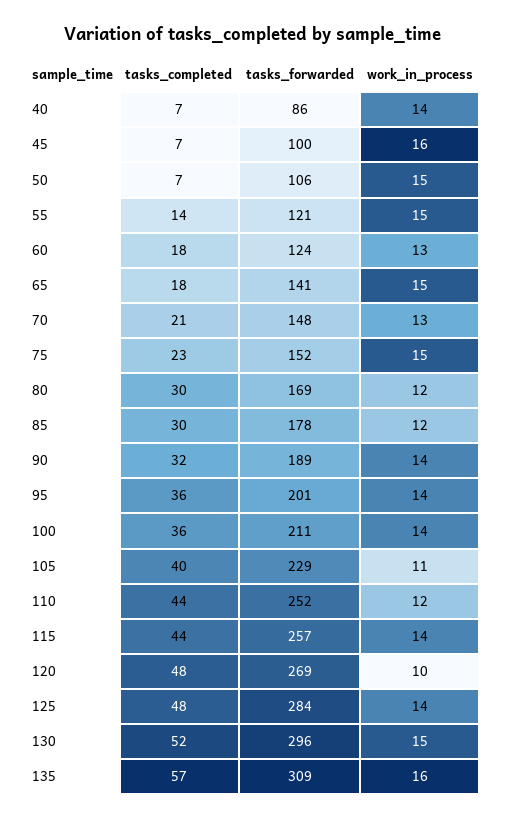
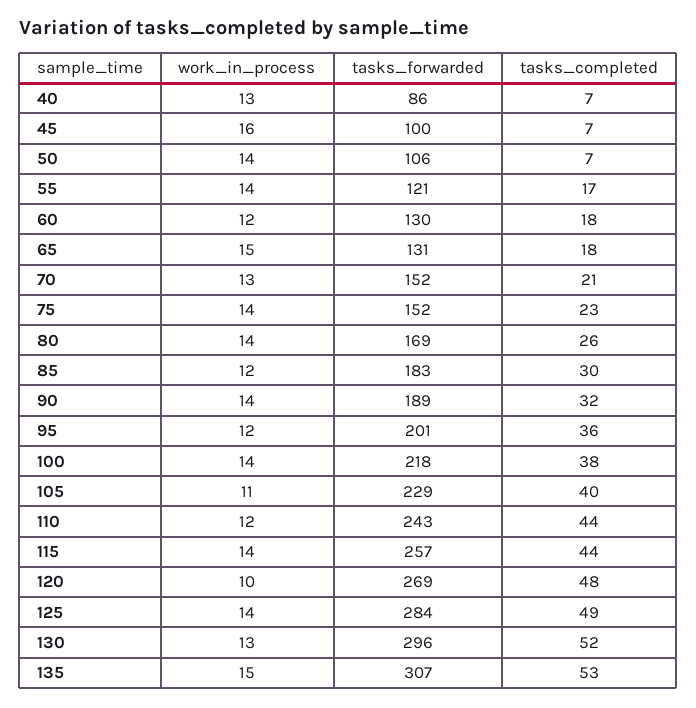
  {
    "tasks_completed": {
      "40": 7,
      "45": 7,
      "50": 7,
-     "55": 14,
+     "55": 17,
      "60": 18,
      "65": 18,
      "70": 21,
      "75": 23,
-     "80": 30,
+     "80": 26,
      "85": 30,
      "90": 32,
      "95": 36,
-     "100": 36,
+     "100": 38,
      "105": 40,
      "110": 44,
      "115": 44,
      "120": 48,
-     "125": 48,
+     "125": 49,
      "130": 52,
-     "135": 57
+     "135": 53
    },
    "tasks_forwarded": {
      "40": 86,
      "45": 100,
      "50": 106,
      "55": 121,
-     "60": 124,
+     "60": 130,
-     "65": 141,
+     "65": 131,
-     "70": 148,
+     "70": 152,
      "75": 152,
      "80": 169,
-     "85": 178,
+     "85": 183,
      "90": 189,
      "95": 201,
-     "100": 211,
+     "100": 218,
      "105": 229,
-     "110": 252,
+     "110": 243,
      "115": 257,
      "120": 269,
      "125": 284,
      "130": 296,
-     "135": 309
+     "135": 307
    },
    "work_in_process": {
-     "40": 14,
+     "40": 13,
      "45": 16,
-     "50": 15,
+     "50": 14,
-     "55": 15,
+     "55": 14,
-     "60": 13,
+     "60": 12,
      "65": 15,
      "70": 13,
-     "75": 15,
+     "75": 14,
-     "80": 12,
+     "80": 14,
      "85": 12,
      "90": 14,
-     "95": 14,
+     "95": 12,
      "100": 14,
      "105": 11,
      "110": 12,
      "115": 14,
      "120": 10,
      "125": 14,
-     "130": 15,
+     "130": 13,
-     "135": 16
+     "135": 15
    }
  }

